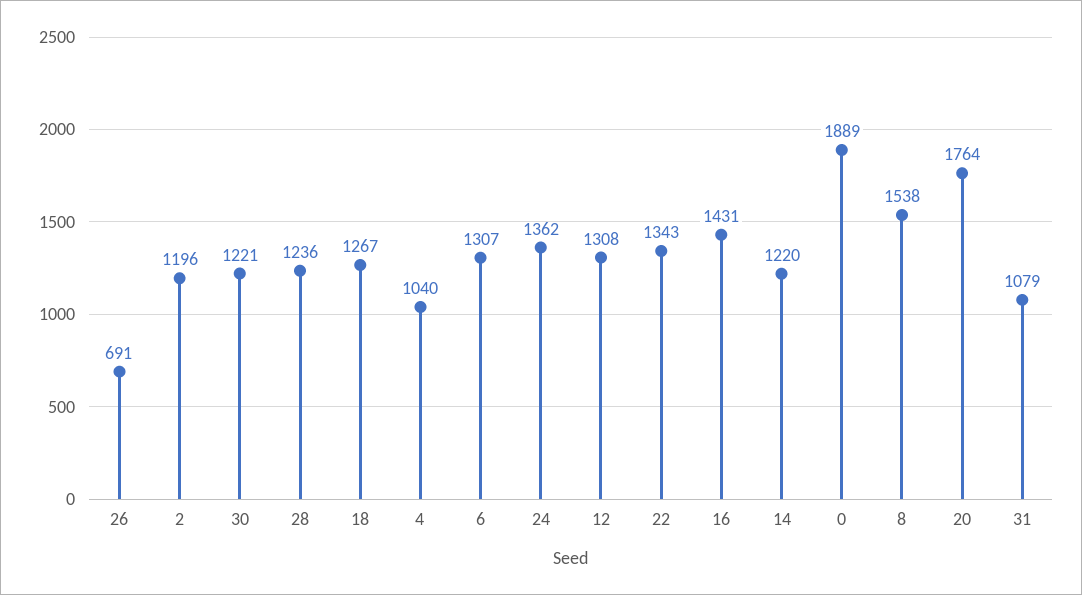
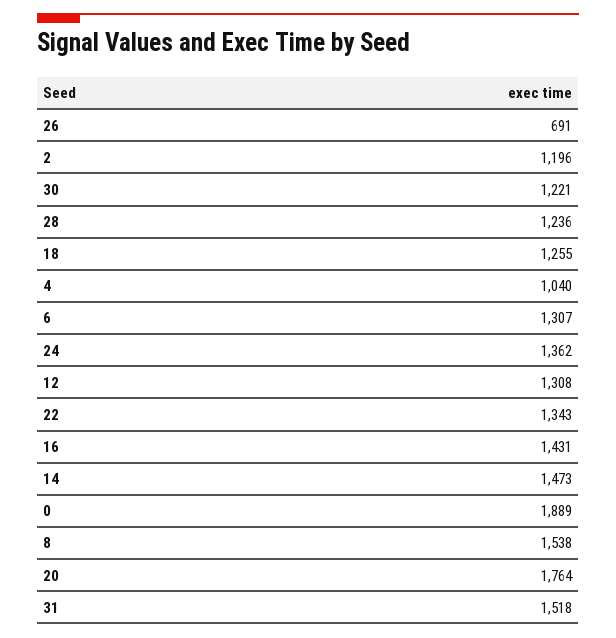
  {
    "26": 691,
    "2": 1196,
    "30": 1221,
    "28": 1236,
-   "18": 1267,
+   "18": 1255,
    "4": 1040,
    "6": 1307,
    "24": 1362,
    "12": 1308,
    "22": 1343,
    "16": 1431,
-   "14": 1220,
+   "14": 1473,
    "0": 1889,
    "8": 1538,
    "20": 1764,
-   "31": 1079
+   "31": 1518
  }

